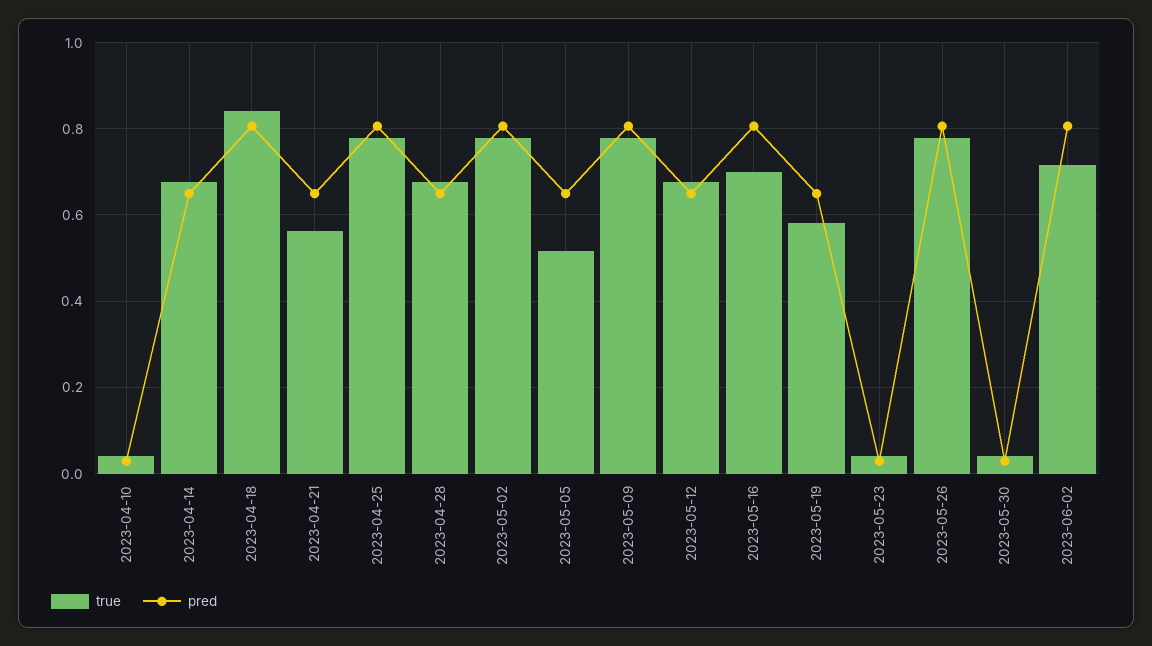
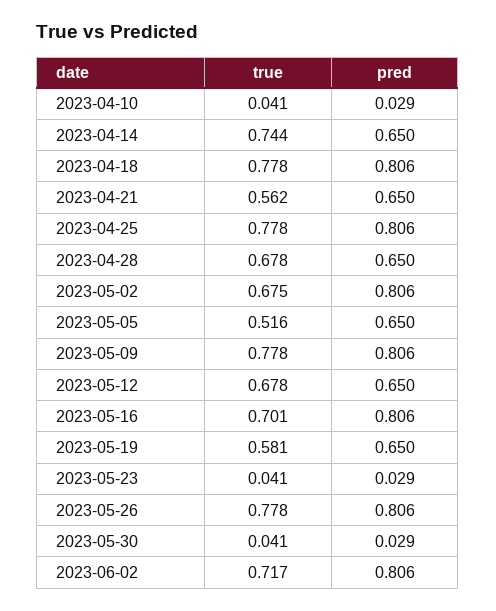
  {
    "true": {
      "2023-04-10": 0.041,
-     "2023-04-14": 0.68,
+     "2023-04-14": 0.744,
-     "2023-04-18": 0.84,
+     "2023-04-18": 0.778,
      "2023-04-21": 0.562,
      "2023-04-25": 0.778,
      "2023-04-28": 0.678,
-     "2023-05-02": 0.78,
+     "2023-05-02": 0.675,
      "2023-05-05": 0.516,
      "2023-05-09": 0.778,
      "2023-05-12": 0.678,
      "2023-05-16": 0.701,
      "2023-05-19": 0.581,
      "2023-05-23": 0.041,
      "2023-05-26": 0.778,
      "2023-05-30": 0.041,
      "2023-06-02": 0.717
    },
    "pred": {
      "2023-04-10": 0.029,
      "2023-04-14": 0.65,
      "2023-04-18": 0.806,
      "2023-04-21": 0.65,
      "2023-04-25": 0.806,
      "2023-04-28": 0.65,
      "2023-05-02": 0.806,
      "2023-05-05": 0.65,
      "2023-05-09": 0.806,
      "2023-05-12": 0.65,
      "2023-05-16": 0.806,
      "2023-05-19": 0.65,
      "2023-05-23": 0.029,
      "2023-05-26": 0.806,
      "2023-05-30": 0.029,
      "2023-06-02": 0.806
    }
  }

